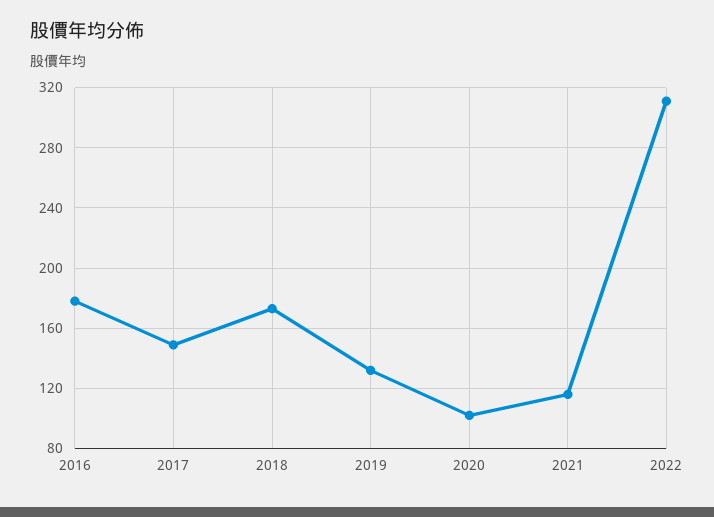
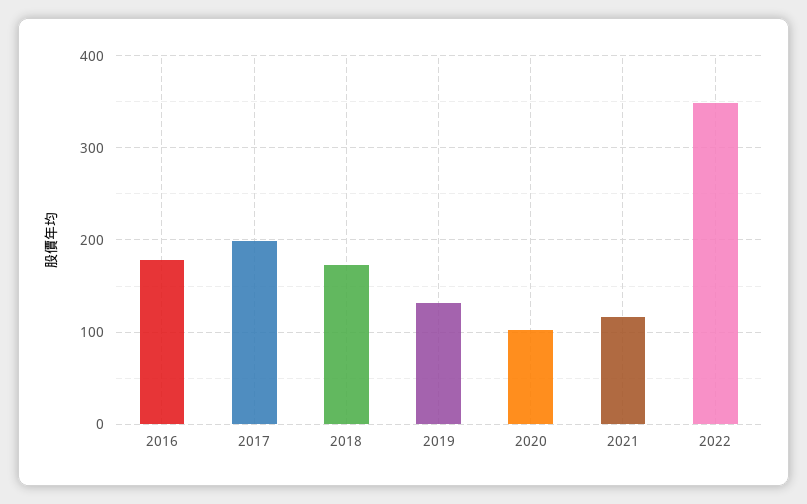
  {
    "2016": 180,
-   "2017": 150,
+   "2017": 200,
    "2018": 175,
    "2019": 130,
    "2020": 100,
    "2021": 115,
-   "2022": 310
+   "2022": 350
  }

